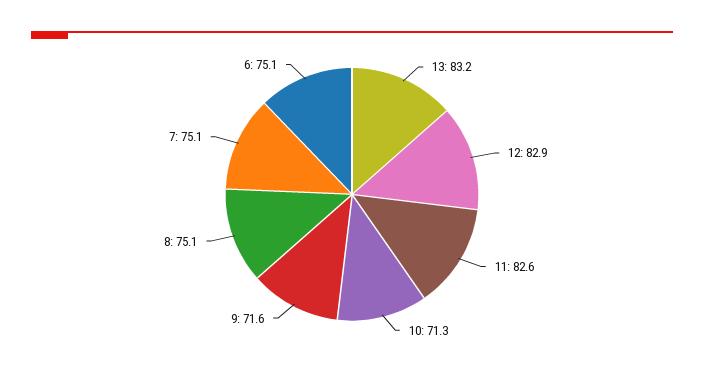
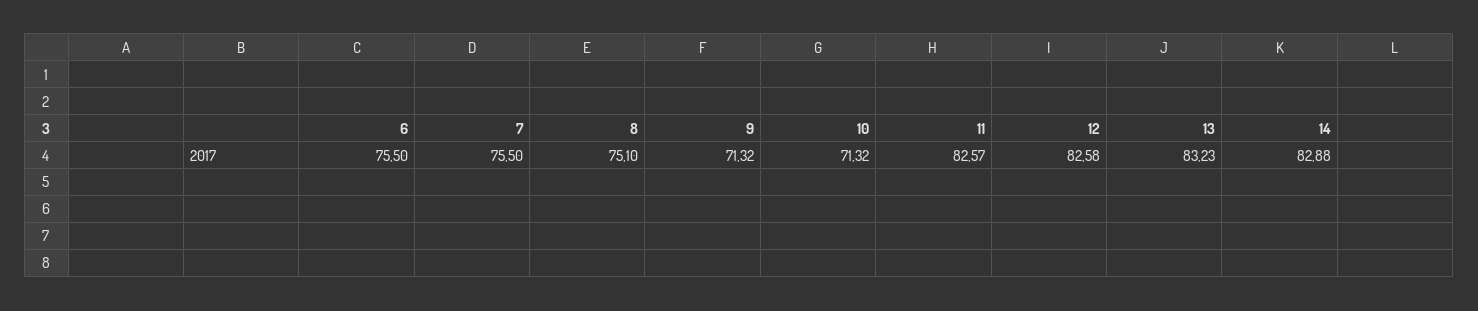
  {
    "13": 83.23,
-   "12": 82.9,
+   "12": 82.58,
    "11": 82.57,
    "10": 71.32,
-   "9": 71.6,
+   "9": 71.32,
    "8": 75.1,
-   "7": 75.1,
+   "7": 75.5,
-   "6": 75.1
+   "6": 75.5,
+   "14": 82.88
  }

